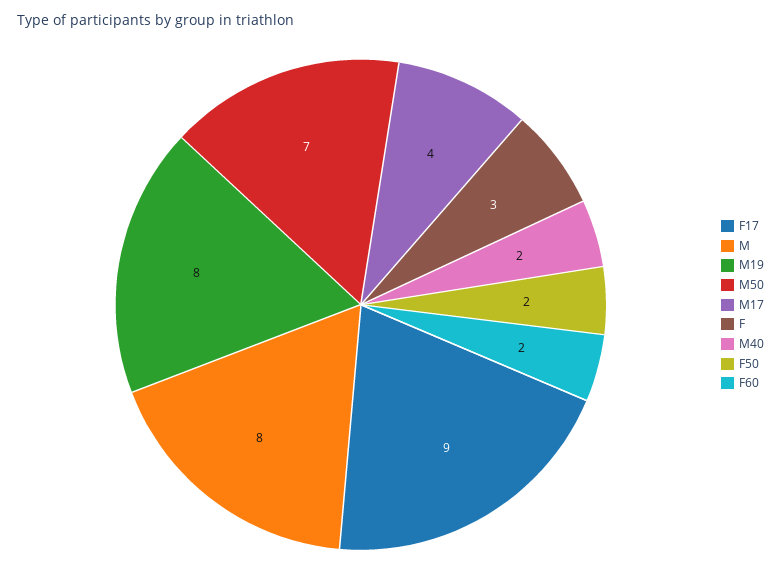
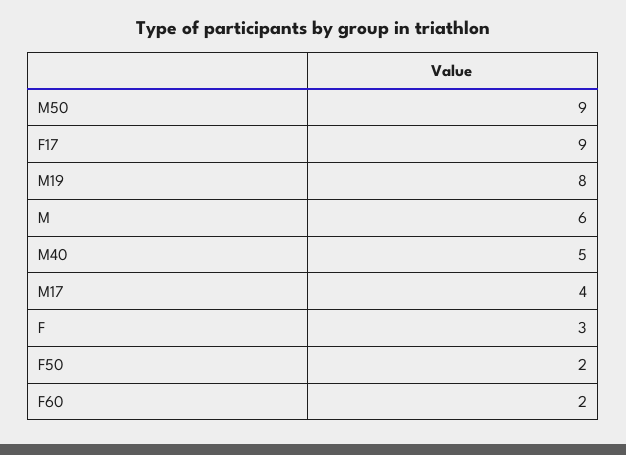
  {
    "F17": 9,
-   "M": 8,
+   "M": 6,
    "M19": 8,
-   "M50": 7,
+   "M50": 9,
    "M17": 4,
    "F": 3,
-   "M40": 2,
+   "M40": 5,
    "F50": 2,
    "F60": 2
  }

